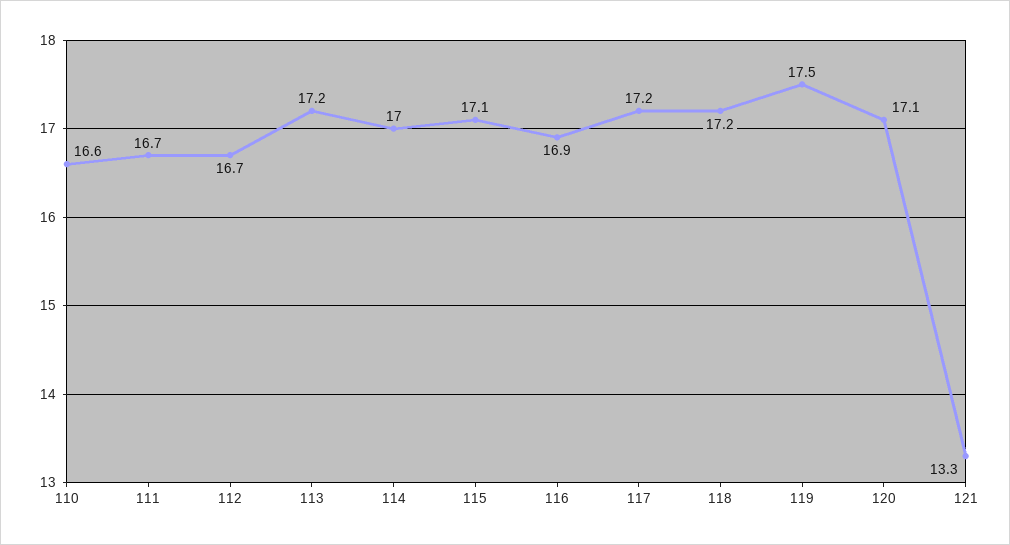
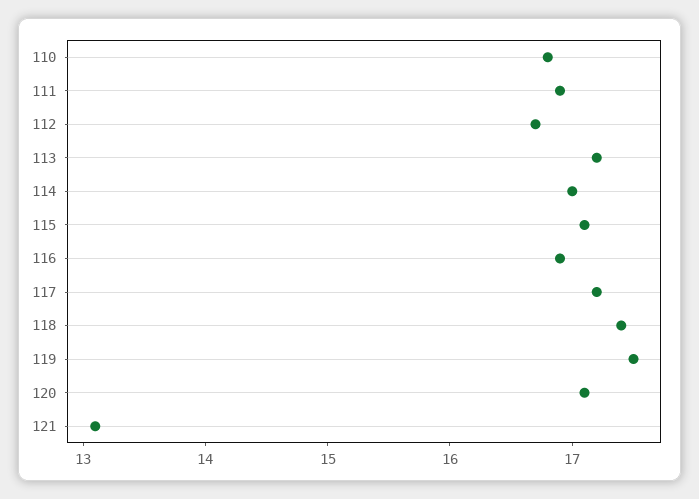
  {
-   "110": 16.6,
+   "110": 16.8,
-   "111": 16.7,
+   "111": 16.9,
    "112": 16.7,
    "113": 17.2,
    "114": 17,
    "115": 17.1,
    "116": 16.9,
    "117": 17.2,
-   "118": 17.2,
+   "118": 17.4,
    "119": 17.5,
    "120": 17.1,
-   "121": 13.3
+   "121": 13.1
  }

